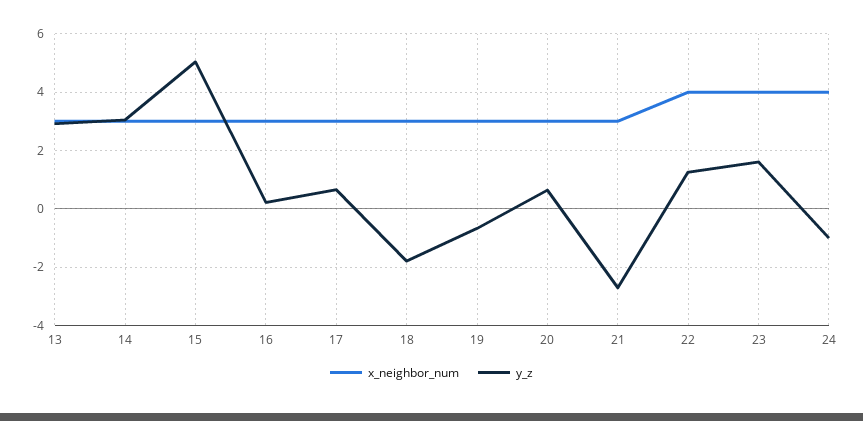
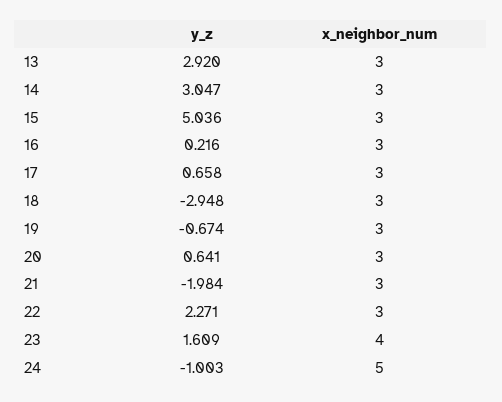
  {
    "x_neighbor_num": {
      "13": 3,
      "14": 3,
      "15": 3,
      "16": 3,
      "17": 3,
      "18": 3,
      "19": 3,
      "20": 3,
      "21": 3,
-     "22": 4,
+     "22": 3,
      "23": 4,
-     "24": 4
+     "24": 5
    },
    "y_z": {
      "13": 2.92,
      "14": 3.047,
      "15": 5.036,
      "16": 0.216,
      "17": 0.658,
-     "18": -1.75,
+     "18": -2.948,
      "19": -0.674,
      "20": 0.641,
-     "21": -2.75,
+     "21": -1.984,
-     "22": 1.25,
+     "22": 2.271,
      "23": 1.609,
      "24": -1.003
    }
  }

